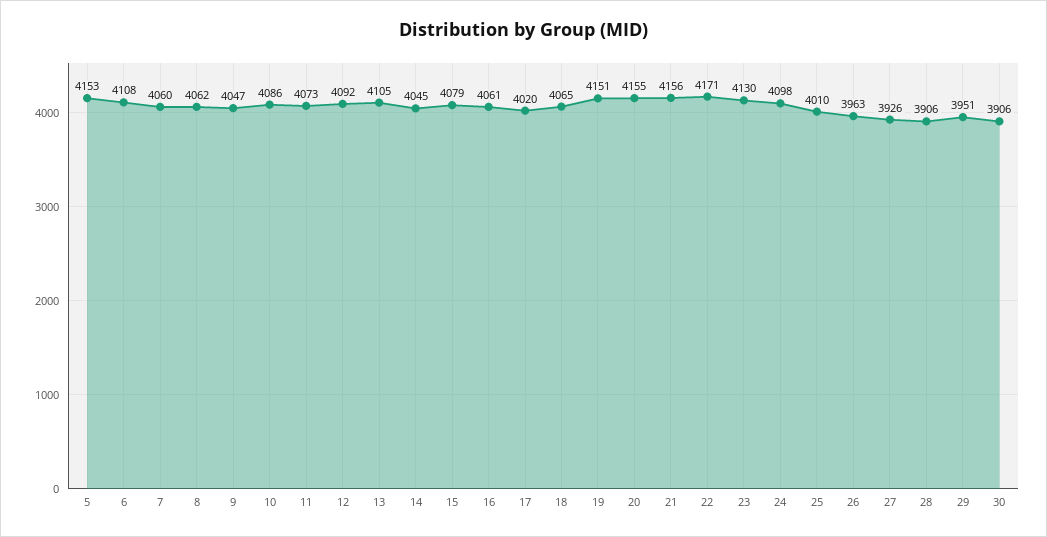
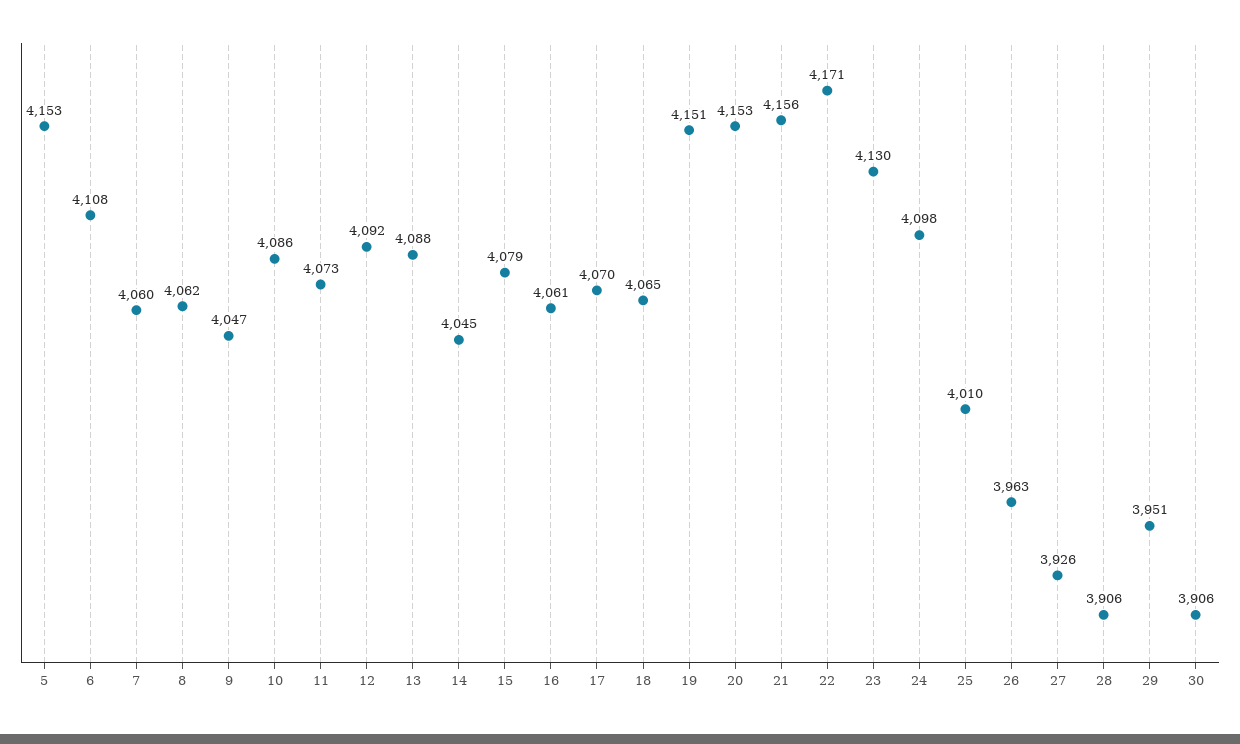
  {
    "5": 4153,
    "6": 4108,
    "7": 4060,
    "8": 4062,
    "9": 4047,
    "10": 4086,
    "11": 4073,
    "12": 4092,
-   "13": 4105,
+   "13": 4088,
    "14": 4045,
    "15": 4079,
    "16": 4061,
-   "17": 4020,
+   "17": 4070,
    "18": 4065,
    "19": 4151,
-   "20": 4155,
+   "20": 4153,
    "21": 4156,
    "22": 4171,
    "23": 4130,
    "24": 4098,
    "25": 4010,
    "26": 3963,
    "27": 3926,
    "28": 3906,
    "29": 3951,
    "30": 3906
  }

